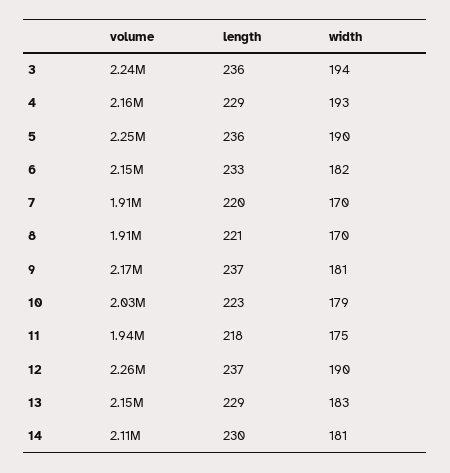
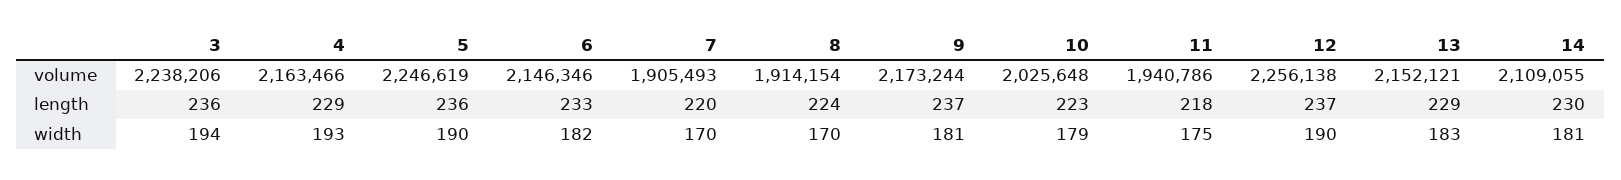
  {
    "volume": {
      "3": 2238206,
      "4": 2163466,
      "5": 2246619,
      "6": 2146346,
      "7": 1905493,
      "8": 1914154,
      "9": 2173244,
      "10": 2025648,
      "11": 1940786,
      "12": 2256138,
      "13": 2152121,
      "14": 2109055
    },
    "length": {
      "3": 236,
      "4": 229,
      "5": 236,
      "6": 233,
      "7": 220,
-     "8": 221,
+     "8": 224,
      "9": 237,
      "10": 223,
      "11": 218,
      "12": 237,
      "13": 229,
      "14": 230
    },
    "width": {
      "3": 194,
      "4": 193,
      "5": 190,
      "6": 182,
      "7": 170,
      "8": 170,
      "9": 181,
      "10": 179,
      "11": 175,
      "12": 190,
      "13": 183,
      "14": 181
    }
  }

